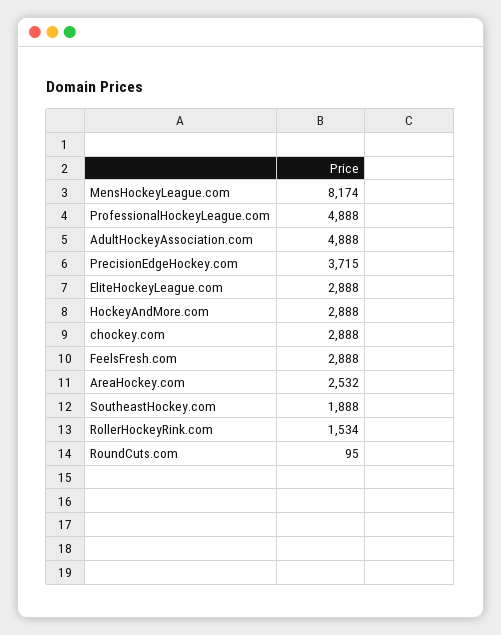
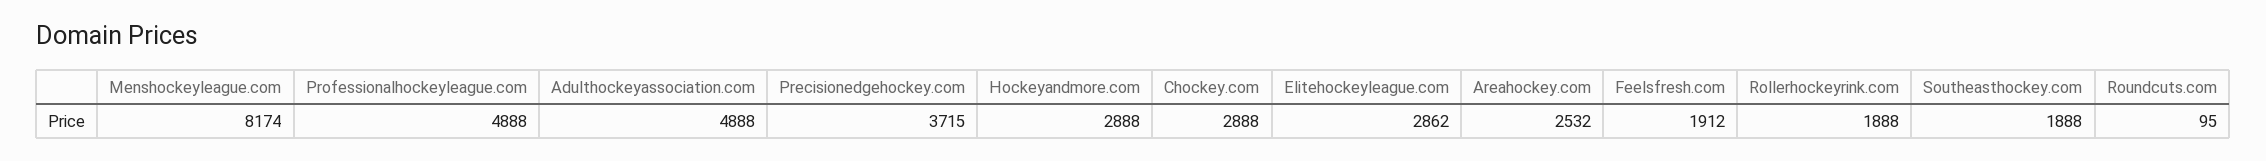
  {
    "MensHockeyLeague.com": 8174,
    "ProfessionalHockeyLeague.com": 4888,
    "AdultHockeyAssociation.com": 4888,
    "PrecisionEdgeHockey.com": 3715,
-   "EliteHockeyLeague.com": 2888,
+   "EliteHockeyLeague.com": 2862,
    "HockeyAndMore.com": 2888,
    "chockey.com": 2888,
-   "FeelsFresh.com": 2888,
+   "FeelsFresh.com": 1912,
    "AreaHockey.com": 2532,
    "SoutheastHockey.com": 1888,
-   "RollerHockeyRink.com": 1534,
+   "RollerHockeyRink.com": 1888,
    "RoundCuts.com": 95
  }

